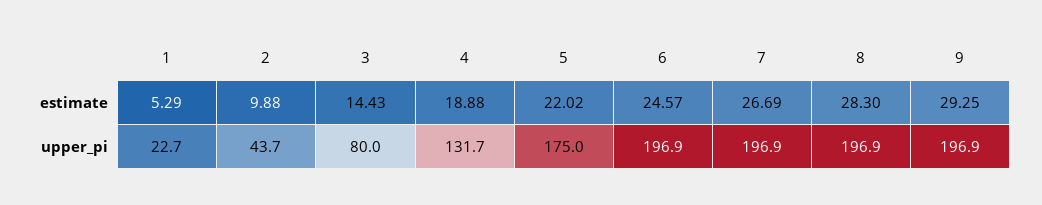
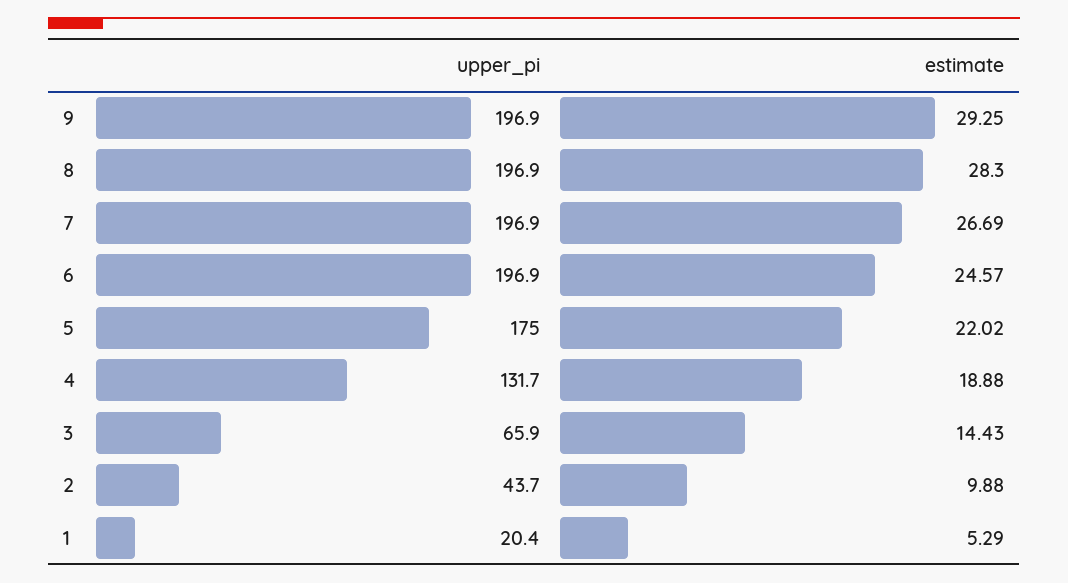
  {
    "1": {
      "estimate": 5.29,
-     "upper_pi": 22.7
+     "upper_pi": 20.4
    },
    "2": {
      "estimate": 9.88,
      "upper_pi": 43.7
    },
    "3": {
      "estimate": 14.43,
-     "upper_pi": 80
+     "upper_pi": 65.9
    },
    "4": {
      "estimate": 18.88,
      "upper_pi": 131.7
    },
    "5": {
      "estimate": 22.02,
      "upper_pi": 175
    },
    "6": {
      "estimate": 24.57,
      "upper_pi": 196.9
    },
    "7": {
      "estimate": 26.69,
      "upper_pi": 196.9
    },
    "8": {
      "estimate": 28.3,
      "upper_pi": 196.9
    },
    "9": {
      "estimate": 29.25,
      "upper_pi": 196.9
    }
  }

